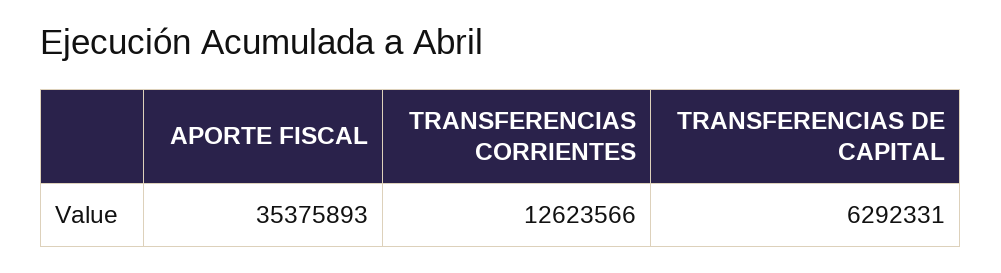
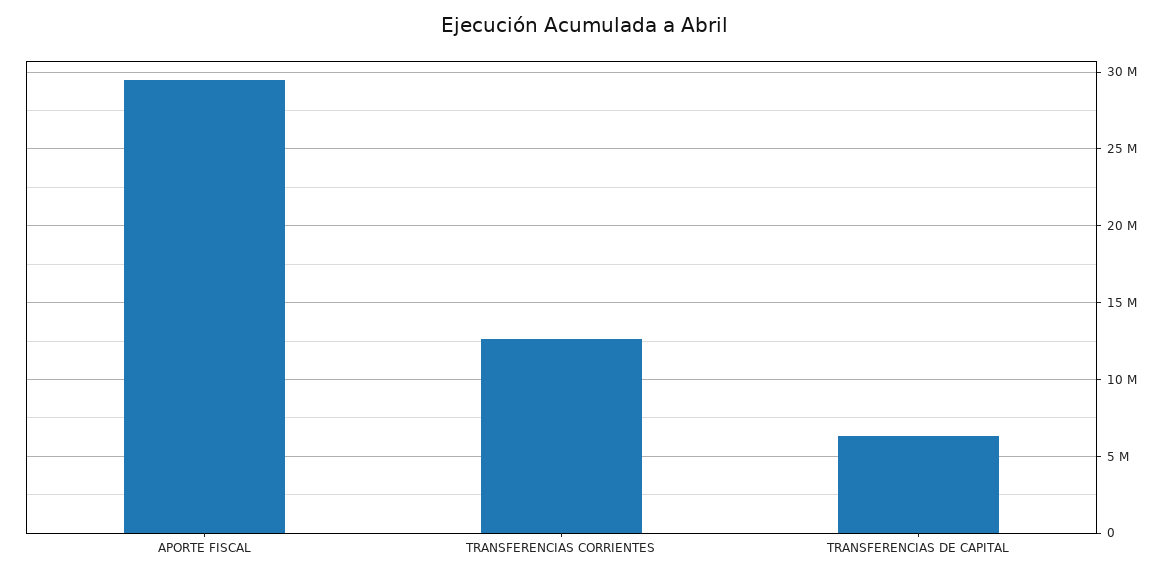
  {
-   "APORTE FISCAL": 35375893,
+   "APORTE FISCAL": 29500000,
    "TRANSFERENCIAS CORRIENTES": 12623566,
    "TRANSFERENCIAS DE CAPITAL": 6292331
  }

